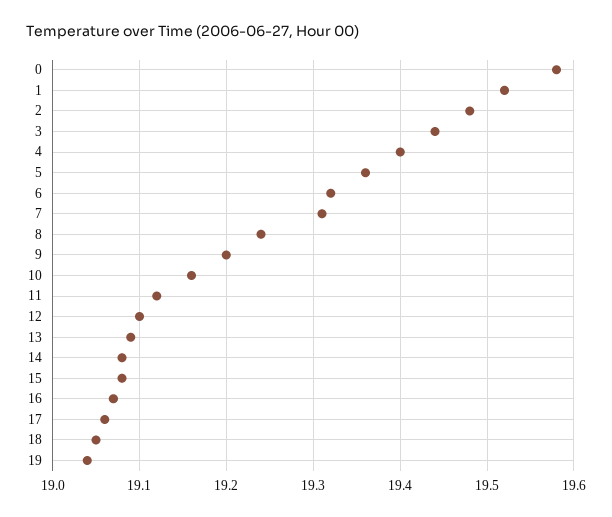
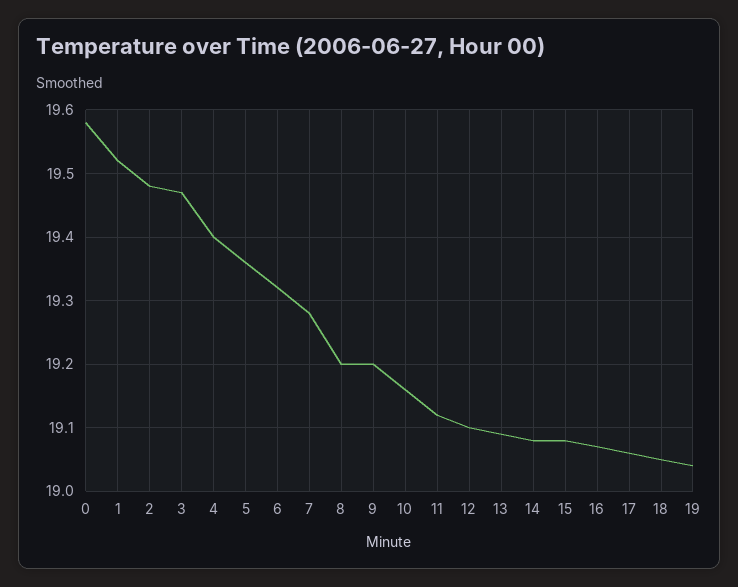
  {
    "0": 19.58,
    "1": 19.52,
    "2": 19.48,
-   "3": 19.44,
+   "3": 19.47,
    "4": 19.4,
    "5": 19.36,
    "6": 19.32,
-   "7": 19.31,
+   "7": 19.28,
-   "8": 19.24,
+   "8": 19.2,
    "9": 19.2,
    "10": 19.16,
    "11": 19.12,
    "12": 19.1,
    "13": 19.09,
    "14": 19.08,
    "15": 19.08,
    "16": 19.07,
    "17": 19.06,
    "18": 19.05,
    "19": 19.04
  }

